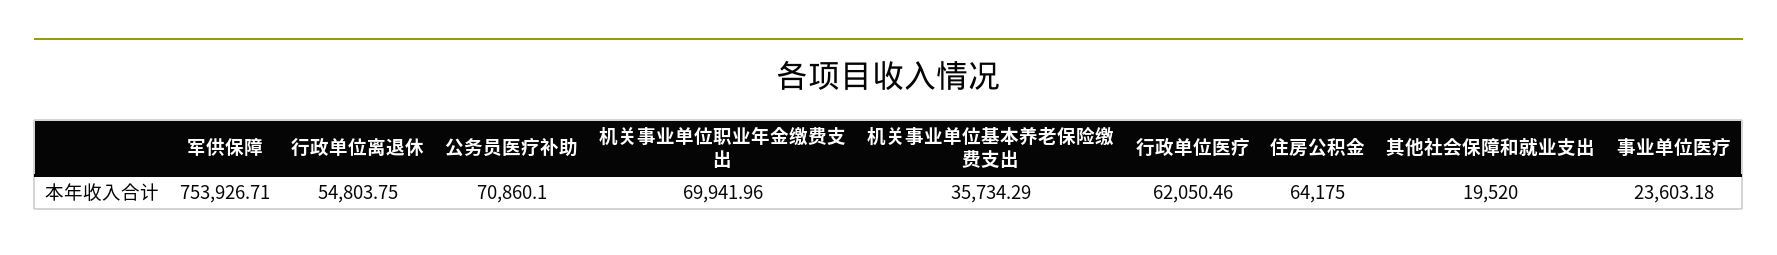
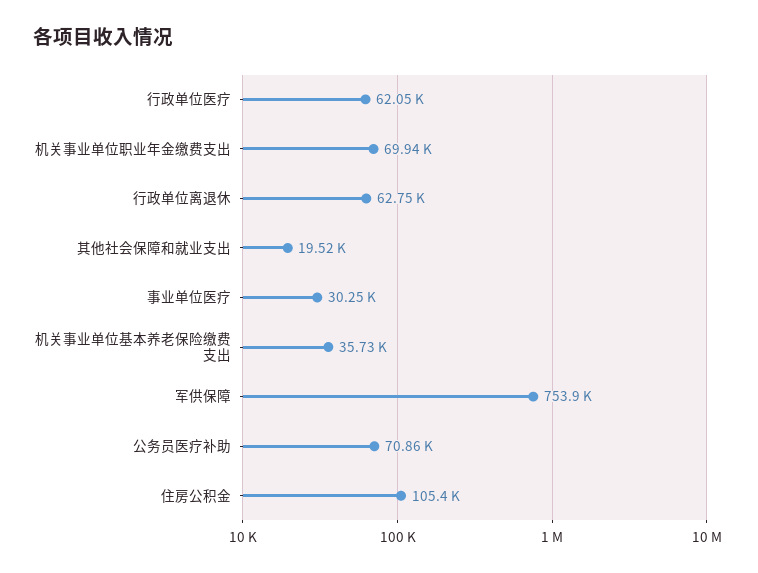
  {
    "军供保障": 753926.71,
-   "行政单位离退休": 54803.75,
+   "行政单位离退休": 62750,
    "公务员医疗补助": 70860.1,
    "机关事业单位职业年金缴费支出": 69941.96,
    "机关事业单位基本养老保险缴费支出": 35734.29,
    "行政单位医疗": 62050.46,
-   "住房公积金": 64175,
+   "住房公积金": 105400,
    "其他社会保障和就业支出": 19520,
-   "事业单位医疗": 23603.18
+   "事业单位医疗": 30250
  }

